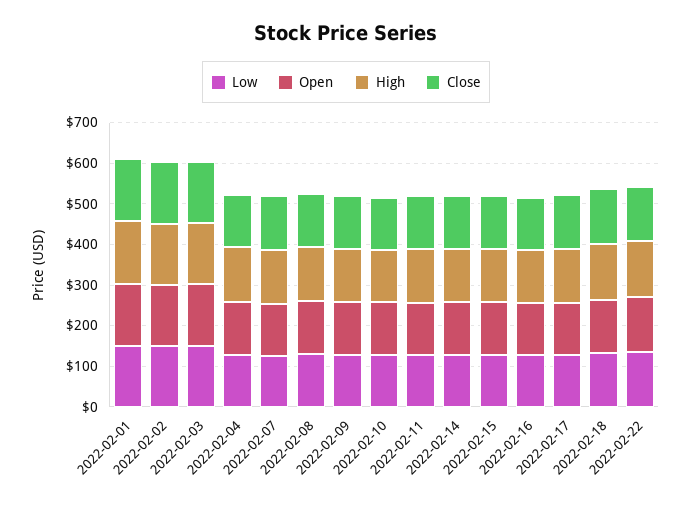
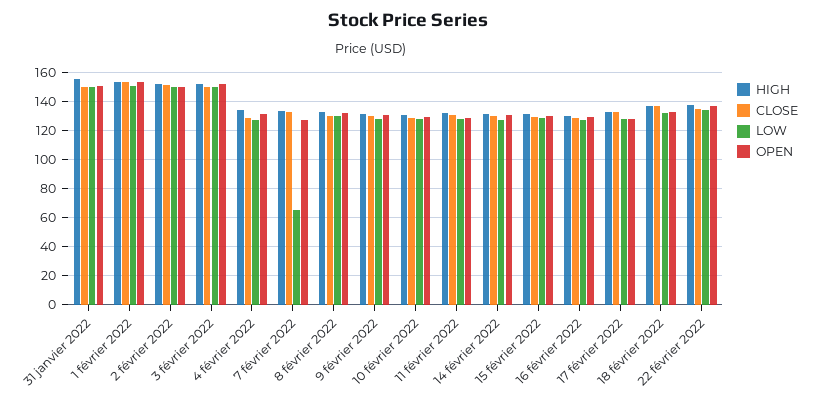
  {
    "Low": {
      "2022-02-01": 150,
      "2022-02-02": 150,
      "2022-02-03": 150,
      "2022-02-04": 125,
-     "2022-02-07": 120,
+     "2022-02-07": 65,
      "2022-02-08": 130,
      "2022-02-09": 125,
      "2022-02-10": 130,
      "2022-02-11": 130,
      "2022-02-14": 125,
      "2022-02-15": 130,
      "2022-02-16": 125,
      "2022-02-17": 130,
      "2022-02-18": 130,
-     "2022-02-22": 135
+     "2022-02-22": 135,
+     "31 janvier 2022": 150
    },
    "Open": {
      "2022-02-01": 155,
      "2022-02-02": 150,
      "2022-02-03": 150,
      "2022-02-04": 130,
      "2022-02-07": 125,
      "2022-02-08": 130,
      "2022-02-09": 130,
      "2022-02-10": 130,
      "2022-02-11": 130,
      "2022-02-14": 130,
      "2022-02-15": 130,
      "2022-02-16": 130,
      "2022-02-17": 130,
      "2022-02-18": 130,
-     "2022-02-22": 135
+     "2022-02-22": 135,
+     "31 janvier 2022": 150
    },
    "High": {
      "2022-02-01": 155,
      "2022-02-02": 150,
      "2022-02-03": 150,
      "2022-02-04": 135,
      "2022-02-07": 135,
      "2022-02-08": 135,
      "2022-02-09": 130,
      "2022-02-10": 130,
      "2022-02-11": 130,
      "2022-02-14": 130,
      "2022-02-15": 130,
      "2022-02-16": 130,
      "2022-02-17": 135,
      "2022-02-18": 135,
-     "2022-02-22": 135
+     "2022-02-22": 135,
+     "31 janvier 2022": 155
    },
    "Close": {
      "2022-02-01": 155,
      "2022-02-02": 150,
      "2022-02-03": 150,
      "2022-02-04": 130,
      "2022-02-07": 135,
      "2022-02-08": 130,
      "2022-02-09": 130,
      "2022-02-10": 130,
      "2022-02-11": 130,
      "2022-02-14": 130,
      "2022-02-15": 130,
      "2022-02-16": 130,
      "2022-02-17": 130,
      "2022-02-18": 135,
-     "2022-02-22": 135
+     "2022-02-22": 135,
+     "31 janvier 2022": 150
    }
  }

